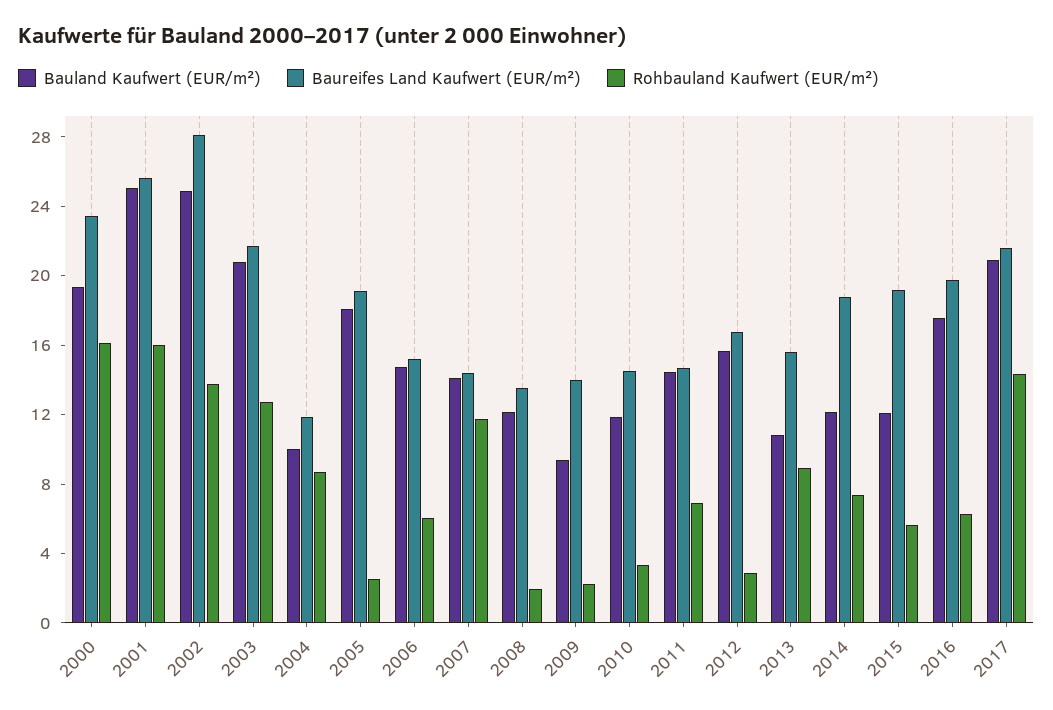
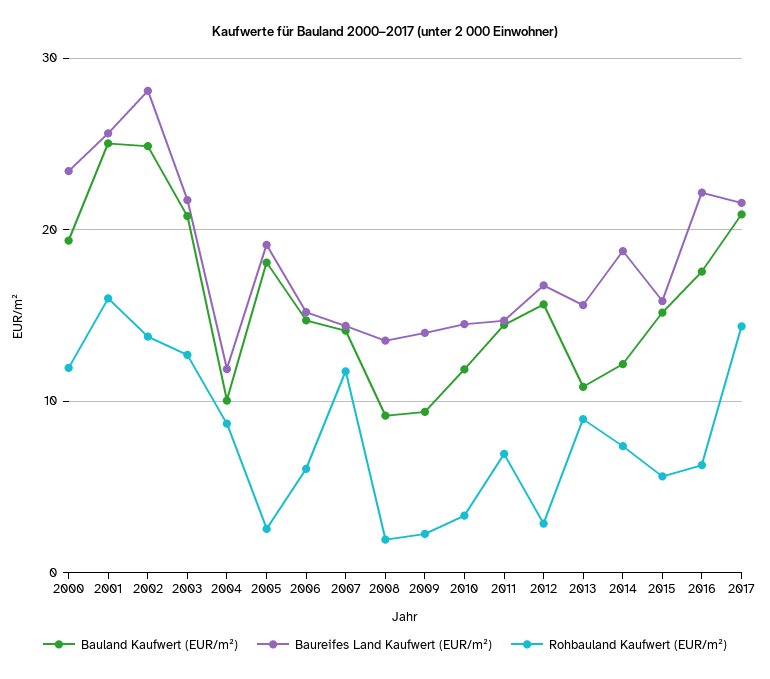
  {
    "Bauland Kaufwert (EUR/m²)": {
      "2000": 19,
      "2001": 25,
      "2002": 25,
      "2003": 21,
      "2004": 10,
      "2005": 18,
      "2006": 15,
      "2007": 14,
-     "2008": 12,
+     "2008": 9,
      "2009": 9,
      "2010": 12,
      "2011": 14,
      "2012": 16,
      "2013": 11,
      "2014": 12,
-     "2015": 12,
+     "2015": 15,
      "2016": 18,
      "2017": 21
    },
    "Baureifes Land Kaufwert (EUR/m²)": {
      "2000": 23,
      "2001": 26,
      "2002": 28,
      "2003": 22,
      "2004": 12,
      "2005": 19,
      "2006": 15,
      "2007": 14,
      "2008": 14,
      "2009": 14,
      "2010": 14,
      "2011": 15,
      "2012": 17,
      "2013": 16,
      "2014": 19,
-     "2015": 19,
+     "2015": 16,
-     "2016": 20,
+     "2016": 22,
      "2017": 22
    },
    "Rohbauland Kaufwert (EUR/m²)": {
-     "2000": 16,
+     "2000": 12,
      "2001": 16,
      "2002": 14,
      "2003": 13,
      "2004": 9,
      "2005": 3,
      "2006": 6,
      "2007": 12,
      "2008": 2,
      "2009": 2,
      "2010": 3,
      "2011": 7,
      "2012": 3,
      "2013": 9,
      "2014": 7,
      "2015": 6,
      "2016": 6,
      "2017": 14
    }
  }

